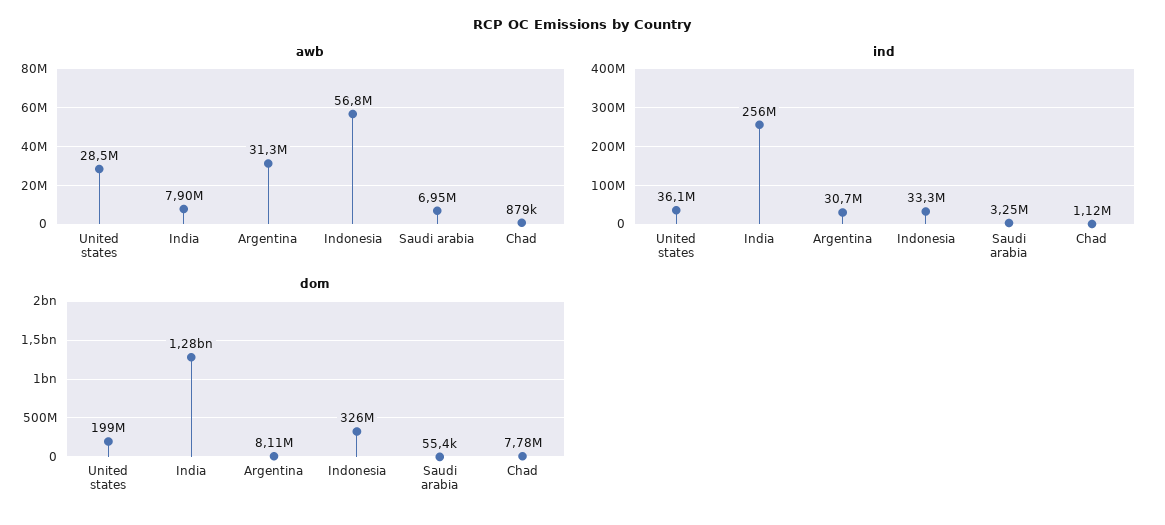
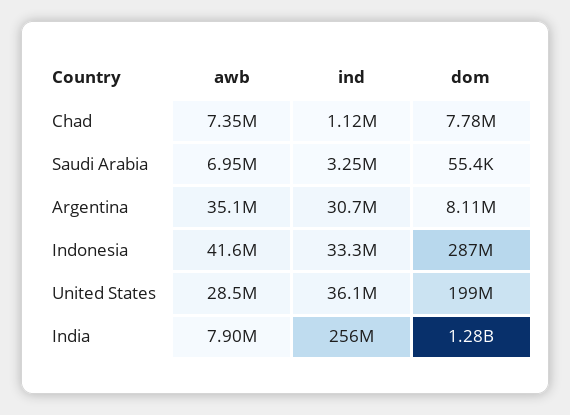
  {
    "awb": {
      "United states": 28500000,
      "India": 7900000,
-     "Argentina": 31300000,
+     "Argentina": 35100000,
-     "Indonesia": 56800000,
+     "Indonesia": 41600000,
      "Saudi arabia": 6950000,
-     "Chad": 879000
+     "Chad": 7350000
    },
    "ind": {
      "United states": 36100000,
      "India": 256000000,
      "Argentina": 30700000,
      "Indonesia": 33300000,
      "Saudi arabia": 3250000,
      "Chad": 1120000
    },
    "dom": {
      "United states": 199000000,
      "India": 1280000000,
      "Argentina": 8110000,
-     "Indonesia": 326000000,
+     "Indonesia": 287000000,
      "Saudi arabia": 55400,
      "Chad": 7780000
    }
  }

